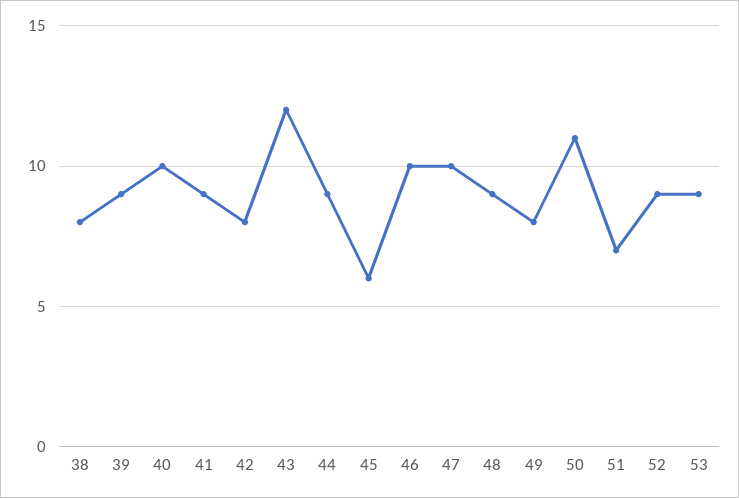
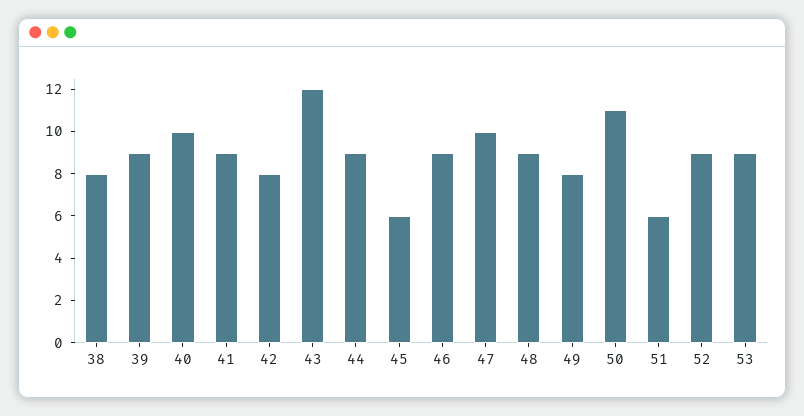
  {
    "38": 8,
    "39": 9,
    "40": 10,
    "41": 9,
    "42": 8,
    "43": 12,
    "44": 9,
    "45": 6,
-   "46": 10,
+   "46": 9,
    "47": 10,
    "48": 9,
    "49": 8,
    "50": 11,
-   "51": 7,
+   "51": 6,
    "52": 9,
    "53": 9
  }

